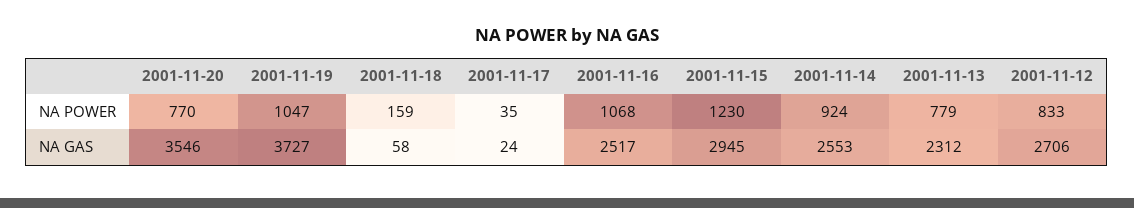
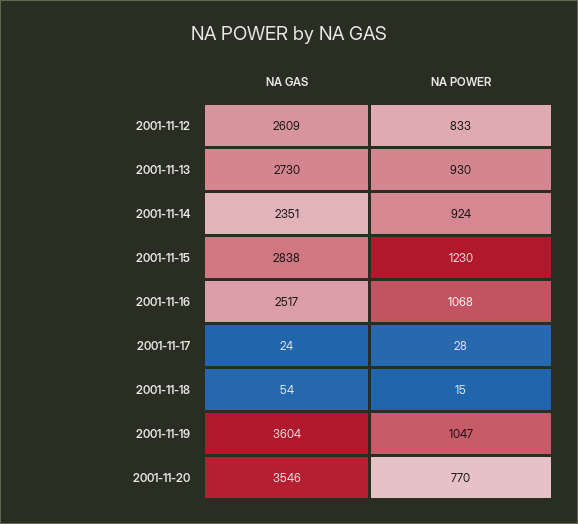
  {
    "2001-11-20": {
      "NA POWER": 770,
      "NA GAS": 3546
    },
    "2001-11-19": {
      "NA POWER": 1047,
-     "NA GAS": 3727
+     "NA GAS": 3604
    },
    "2001-11-18": {
-     "NA POWER": 159,
+     "NA POWER": 15,
-     "NA GAS": 58
+     "NA GAS": 54
    },
    "2001-11-17": {
-     "NA POWER": 35,
+     "NA POWER": 28,
      "NA GAS": 24
    },
    "2001-11-16": {
      "NA POWER": 1068,
      "NA GAS": 2517
    },
    "2001-11-15": {
      "NA POWER": 1230,
-     "NA GAS": 2945
+     "NA GAS": 2838
    },
    "2001-11-14": {
      "NA POWER": 924,
-     "NA GAS": 2553
+     "NA GAS": 2351
    },
    "2001-11-13": {
-     "NA POWER": 779,
+     "NA POWER": 930,
-     "NA GAS": 2312
+     "NA GAS": 2730
    },
    "2001-11-12": {
      "NA POWER": 833,
-     "NA GAS": 2706
+     "NA GAS": 2609
    }
  }

